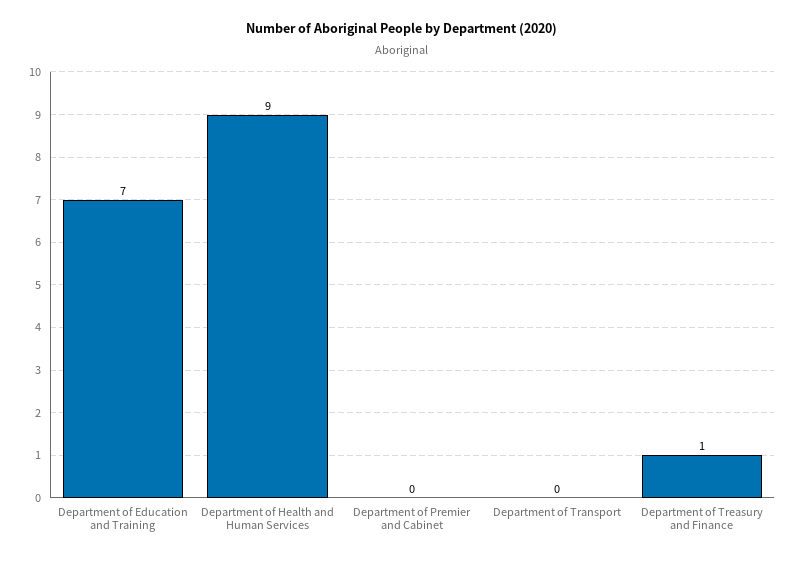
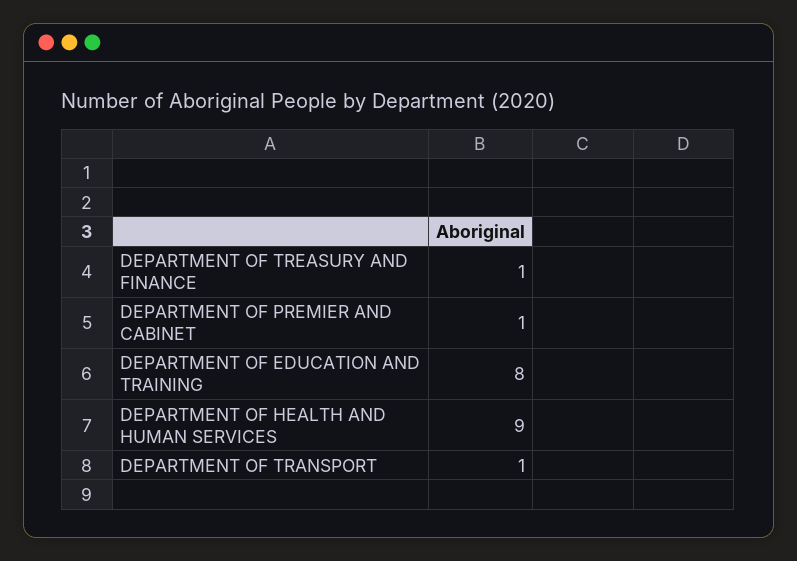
  {
-   "Department of Education and Training": 7,
+   "Department of Education and Training": 8,
    "Department of Health and Human Services": 9,
-   "Department of Premier and Cabinet": 0,
+   "Department of Premier and Cabinet": 1,
-   "Department of Transport": 0,
+   "Department of Transport": 1,
    "Department of Treasury and Finance": 1
  }

